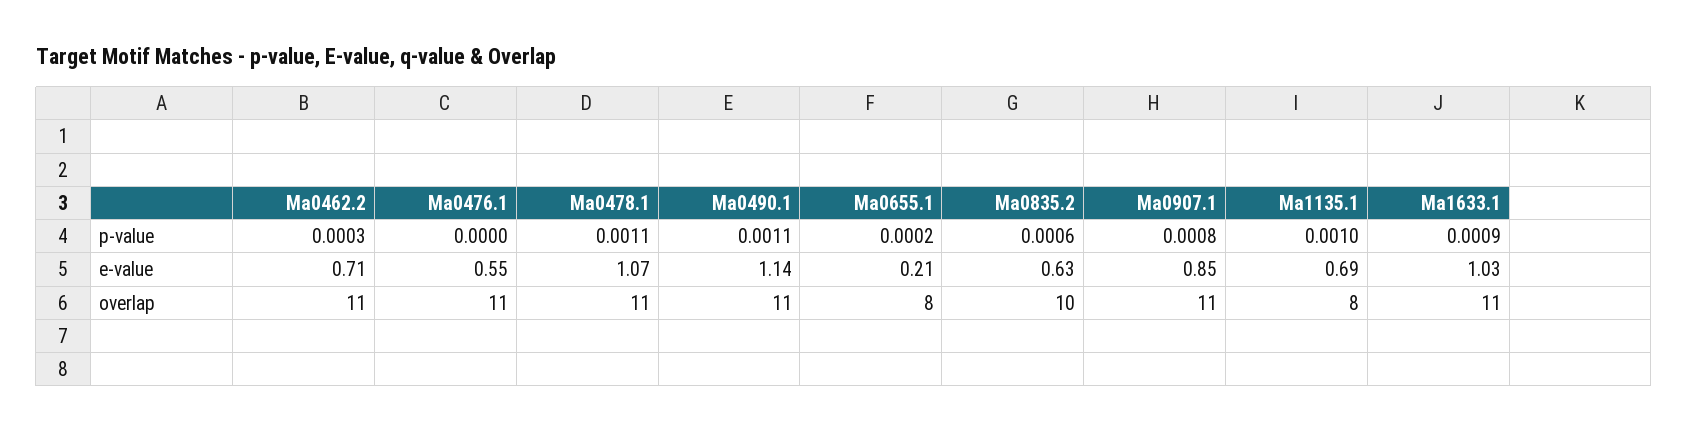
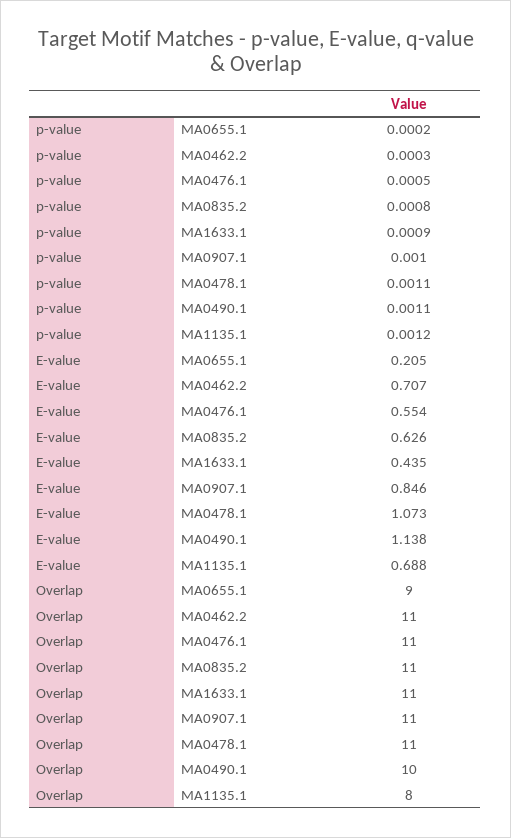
  {
    "Ma0462.2": {
      "p-value": 0.0003,
      "e-value": 0.707,
      "overlap": 11
    },
    "Ma0476.1": {
-     "p-value": 0,
+     "p-value": 0.0005,
      "e-value": 0.554,
      "overlap": 11
    },
    "Ma0478.1": {
      "p-value": 0.0011,
      "e-value": 1.073,
      "overlap": 11
    },
    "Ma0490.1": {
      "p-value": 0.0011,
      "e-value": 1.138,
-     "overlap": 11
+     "overlap": 10
    },
    "Ma0655.1": {
      "p-value": 0.0002,
      "e-value": 0.205,
-     "overlap": 8
+     "overlap": 9
    },
    "Ma0835.2": {
-     "p-value": 0.0006,
+     "p-value": 0.0008,
      "e-value": 0.626,
-     "overlap": 10
+     "overlap": 11
    },
    "Ma0907.1": {
-     "p-value": 0.0008,
+     "p-value": 0.001,
      "e-value": 0.846,
      "overlap": 11
    },
    "Ma1135.1": {
-     "p-value": 0.001,
+     "p-value": 0.0012,
      "e-value": 0.688,
      "overlap": 8
    },
    "Ma1633.1": {
      "p-value": 0.0009,
-     "e-value": 1.03,
+     "e-value": 0.435,
      "overlap": 11
    }
  }

